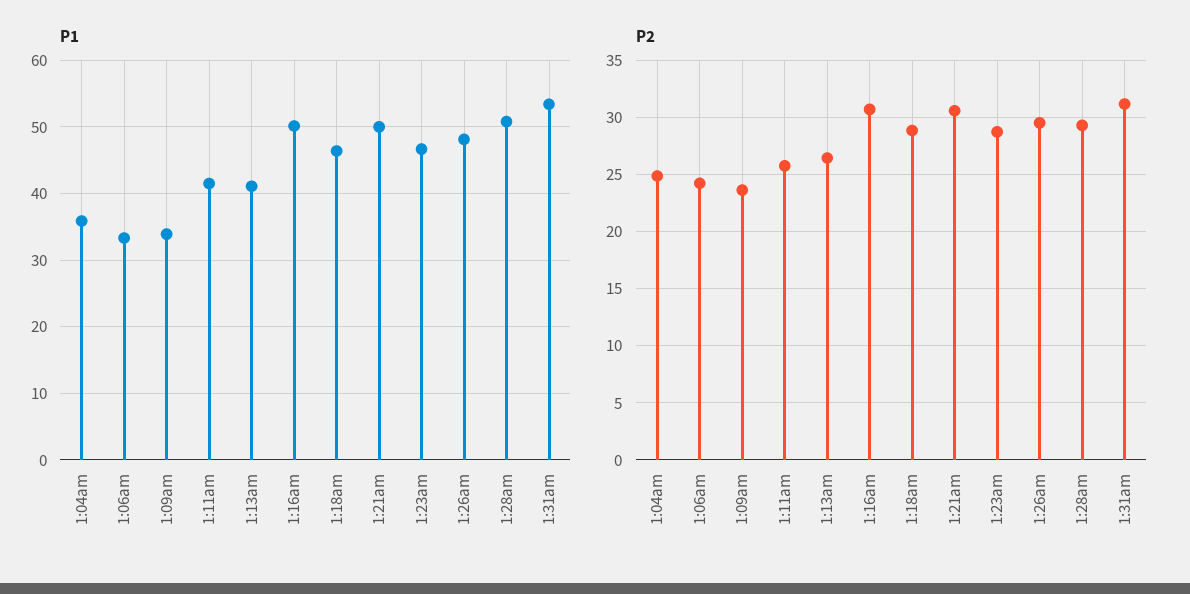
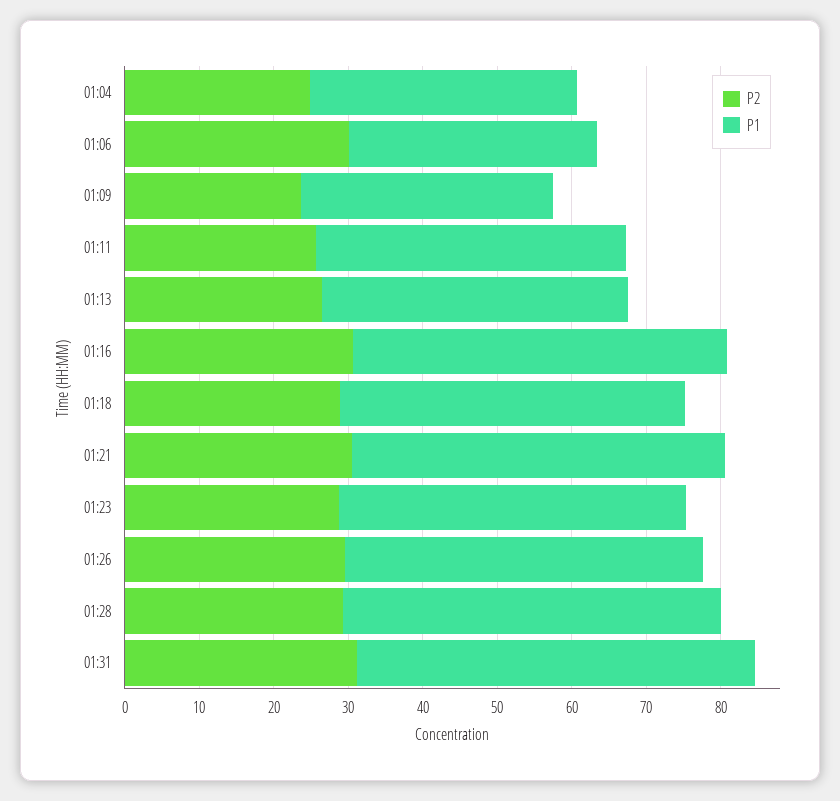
  {
    "P1": {
      "1:04am": 36,
      "1:06am": 33,
      "1:09am": 34,
      "1:11am": 42,
      "1:13am": 41,
      "1:16am": 50,
      "1:18am": 46,
      "1:21am": 50,
      "1:23am": 47,
      "1:26am": 48,
      "1:28am": 51,
      "1:31am": 53
    },
    "P2": {
      "1:04am": 25,
-     "1:06am": 24,
+     "1:06am": 30,
      "1:09am": 24,
      "1:11am": 26,
      "1:13am": 26,
      "1:16am": 31,
      "1:18am": 29,
      "1:21am": 31,
      "1:23am": 29,
      "1:26am": 30,
      "1:28am": 29,
      "1:31am": 31
    }
  }

